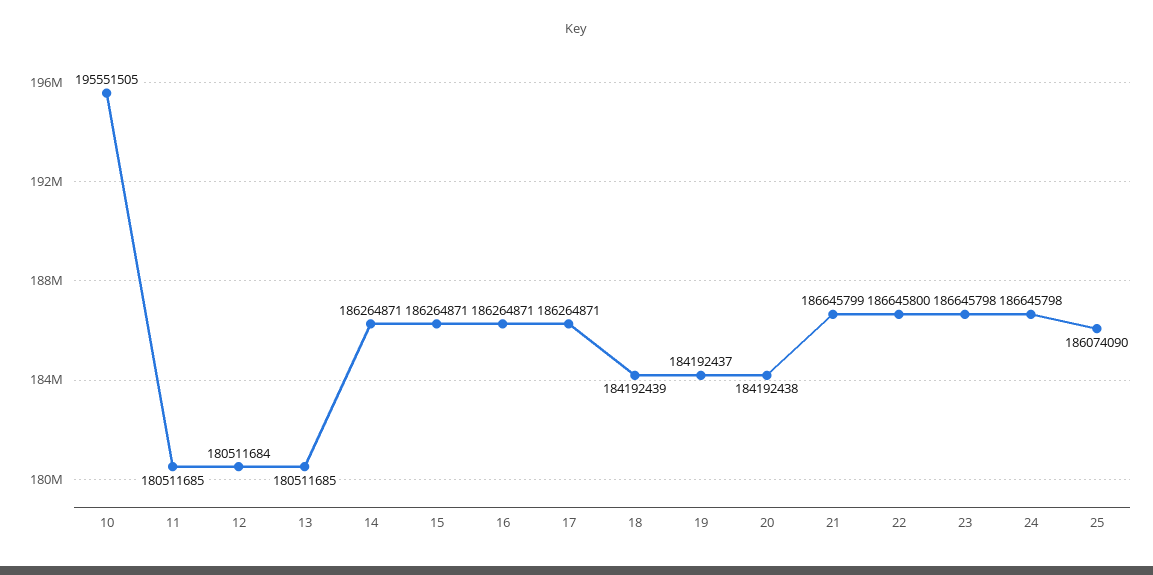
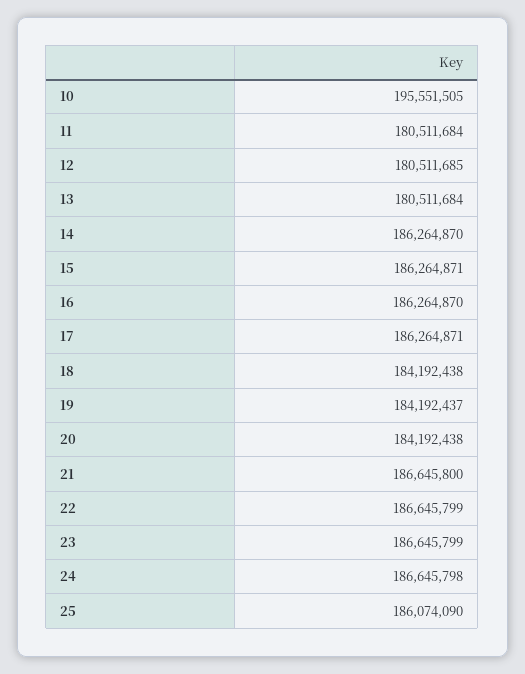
  {
    "10": 195551505,
-   "11": 180511685,
+   "11": 180511684,
-   "12": 180511684,
+   "12": 180511685,
-   "13": 180511685,
+   "13": 180511684,
-   "14": 186264871,
+   "14": 186264870,
    "15": 186264871,
-   "16": 186264871,
+   "16": 186264870,
    "17": 186264871,
-   "18": 184192439,
+   "18": 184192438,
    "19": 184192437,
    "20": 184192438,
-   "21": 186645799,
+   "21": 186645800,
-   "22": 186645800,
+   "22": 186645799,
-   "23": 186645798,
+   "23": 186645799,
    "24": 186645798,
    "25": 186074090
  }

